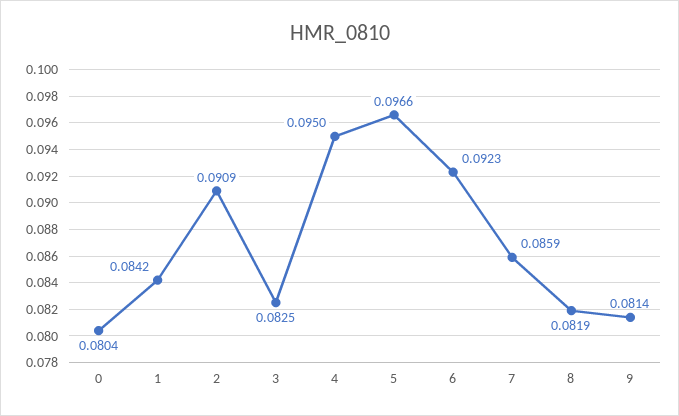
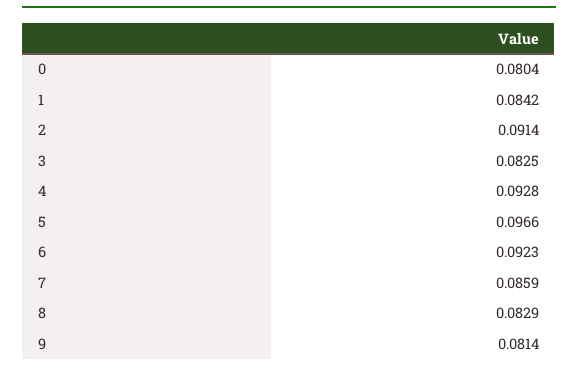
  {
    "0": 0.0804,
    "1": 0.0842,
-   "2": 0.0909,
+   "2": 0.0914,
    "3": 0.0825,
-   "4": 0.095,
+   "4": 0.0928,
    "5": 0.0966,
    "6": 0.0923,
    "7": 0.0859,
-   "8": 0.0819,
+   "8": 0.0829,
    "9": 0.0814
  }

